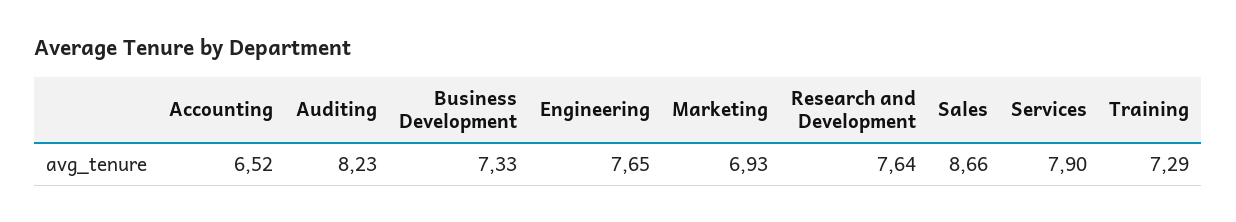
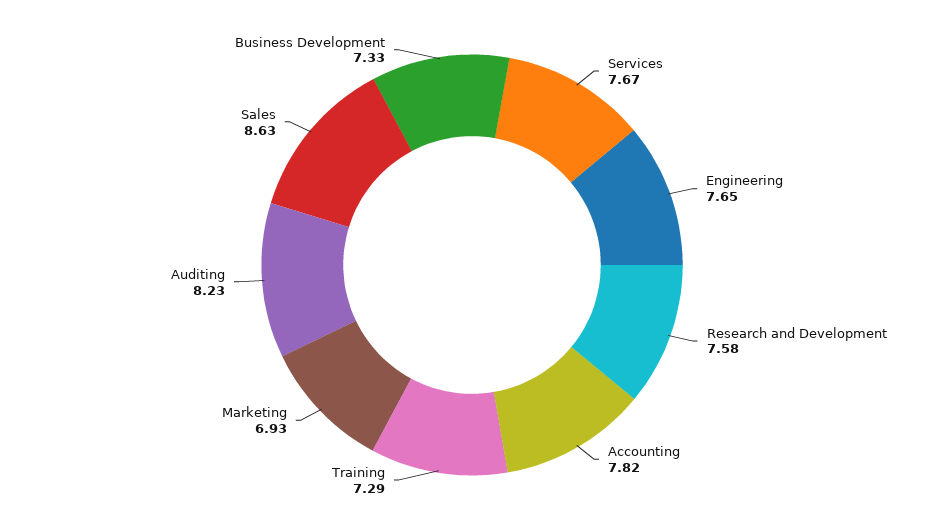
  {
-   "Accounting": 6.52,
+   "Accounting": 7.82,
    "Auditing": 8.23,
    "Business Development": 7.33,
    "Engineering": 7.65,
    "Marketing": 6.93,
-   "Research and Development": 7.64,
+   "Research and Development": 7.58,
-   "Sales": 8.66,
+   "Sales": 8.63,
-   "Services": 7.9,
+   "Services": 7.67,
    "Training": 7.29
  }

